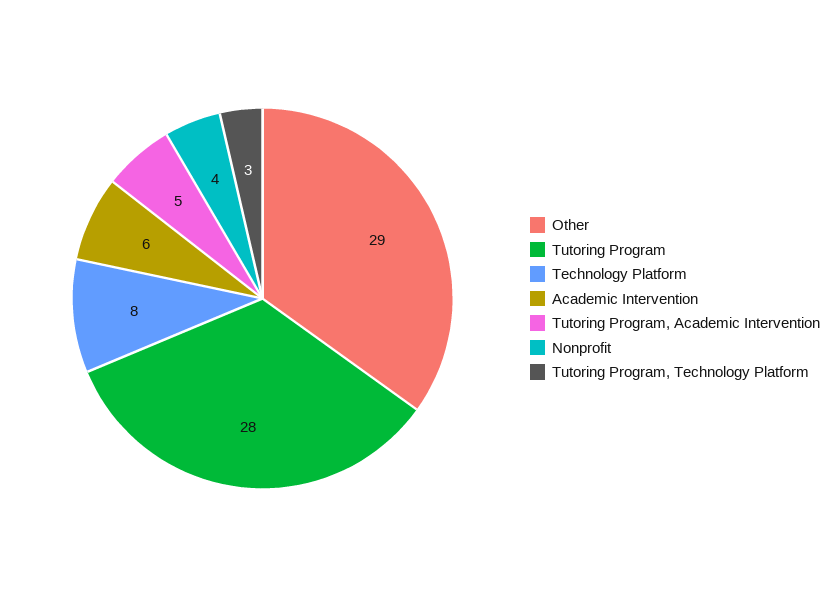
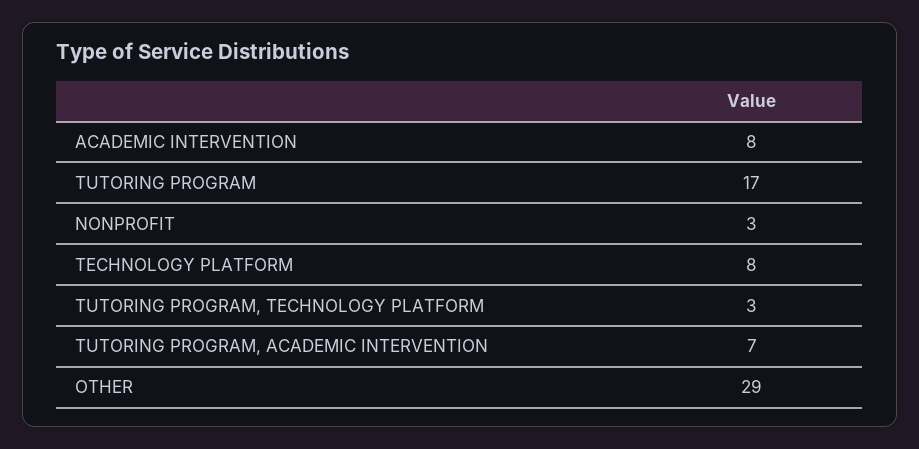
  {
    "Other": 29,
-   "Tutoring Program": 28,
+   "Tutoring Program": 17,
    "Technology Platform": 8,
-   "Academic Intervention": 6,
+   "Academic Intervention": 8,
-   "Tutoring Program, Academic Intervention": 5,
+   "Tutoring Program, Academic Intervention": 7,
-   "Nonprofit": 4,
+   "Nonprofit": 3,
    "Tutoring Program, Technology Platform": 3
  }

